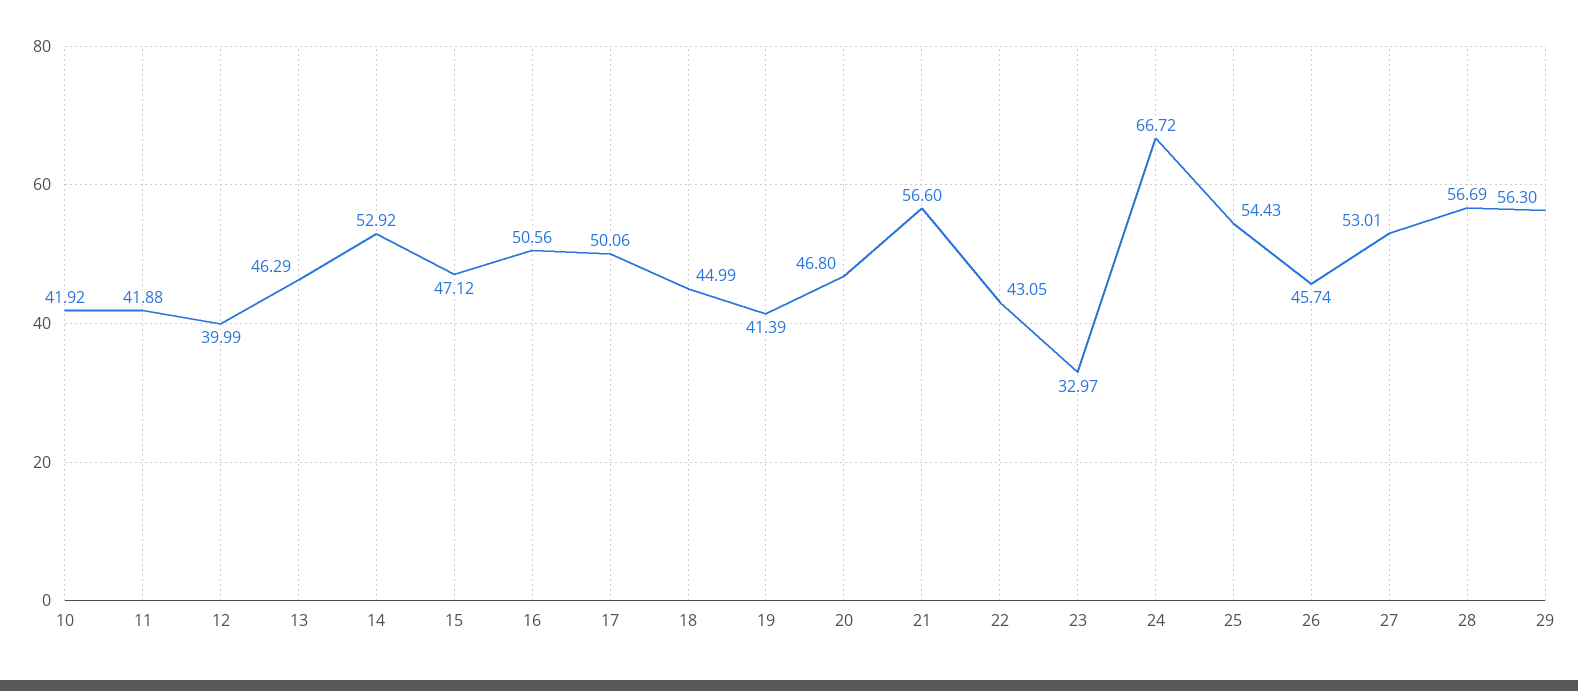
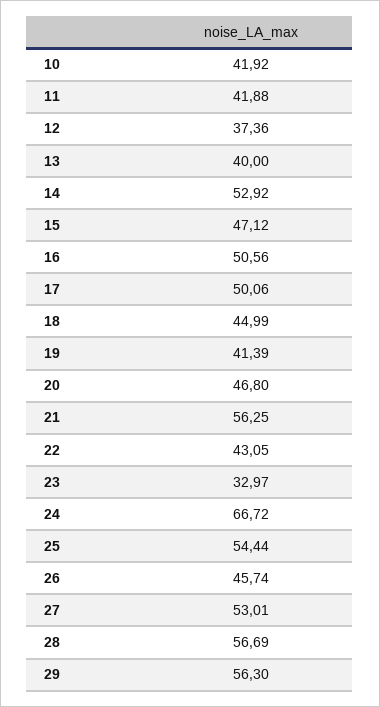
  {
    "10": 41.92,
    "11": 41.88,
-   "12": 39.99,
+   "12": 37.36,
-   "13": 46.29,
+   "13": 40,
    "14": 52.92,
    "15": 47.12,
    "16": 50.56,
    "17": 50.06,
    "18": 44.99,
    "19": 41.39,
    "20": 46.8,
-   "21": 56.6,
+   "21": 56.25,
    "22": 43.05,
    "23": 32.97,
    "24": 66.72,
-   "25": 54.43,
+   "25": 54.44,
    "26": 45.74,
    "27": 53.01,
    "28": 56.69,
    "29": 56.3
  }

